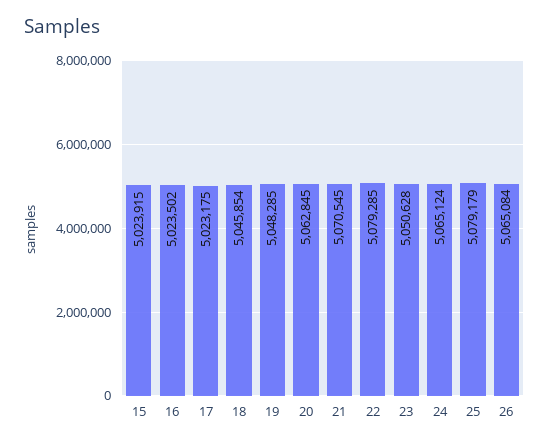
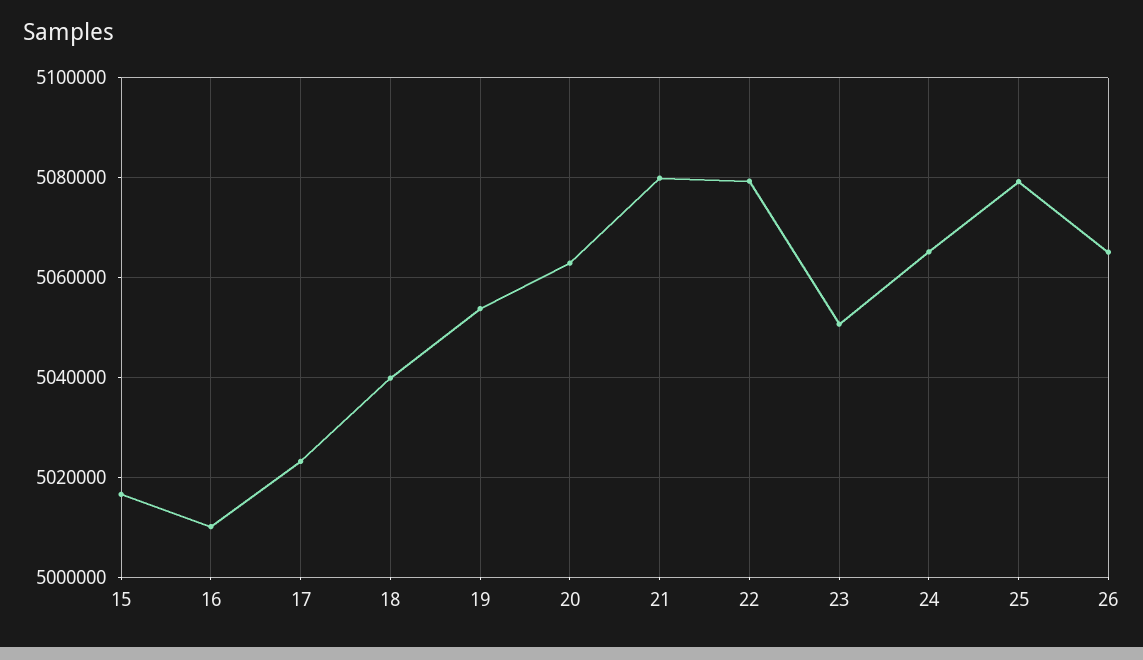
  {
-   "15": 5023915,
+   "15": 5016000,
-   "16": 5023502,
+   "16": 5010000,
    "17": 5023175,
-   "18": 5045854,
+   "18": 5040000,
-   "19": 5048285,
+   "19": 5054000,
    "20": 5062845,
-   "21": 5070545,
+   "21": 5080000,
    "22": 5079285,
    "23": 5050628,
    "24": 5065124,
    "25": 5079179,
    "26": 5065084
  }

